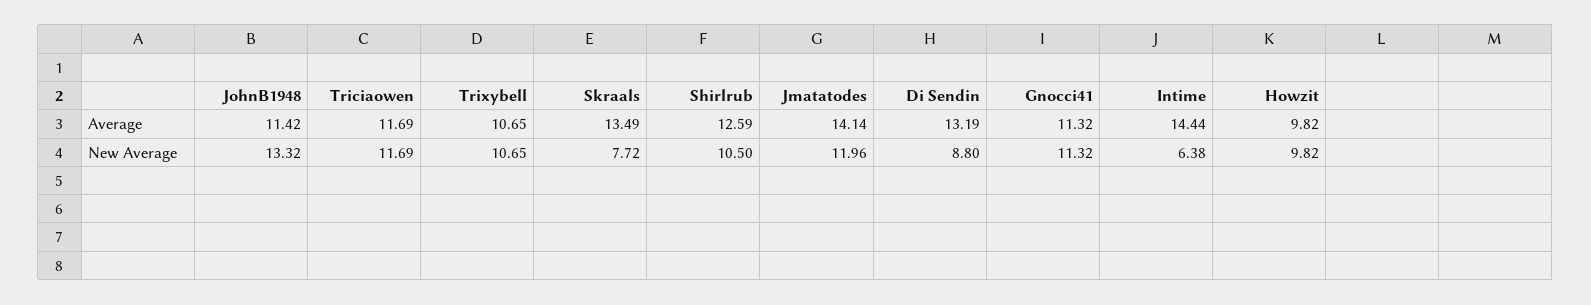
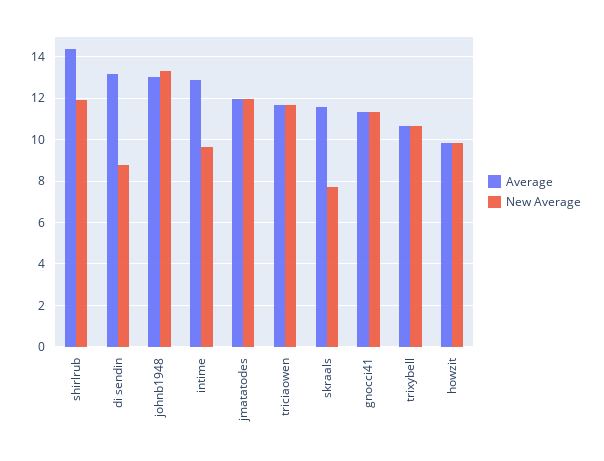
  {
    "Average": {
-     "JohnB1948": 11.42,
+     "JohnB1948": 13,
      "Triciaowen": 11.69,
      "Trixybell": 10.65,
-     "Skraals": 13.49,
+     "Skraals": 11.5,
-     "Shirlrub": 12.59,
+     "Shirlrub": 14.5,
-     "Jmatatodes": 14.14,
+     "Jmatatodes": 12,
      "Di Sendin": 13.19,
      "Gnocci41": 11.32,
-     "Intime": 14.44,
+     "Intime": 13,
      "Howzit": 9.82
    },
    "New Average": {
      "JohnB1948": 13.32,
      "Triciaowen": 11.69,
      "Trixybell": 10.65,
      "Skraals": 7.72,
-     "Shirlrub": 10.5,
+     "Shirlrub": 12,
      "Jmatatodes": 11.96,
      "Di Sendin": 8.8,
      "Gnocci41": 11.32,
-     "Intime": 6.38,
+     "Intime": 9.5,
      "Howzit": 9.82
    }
  }

